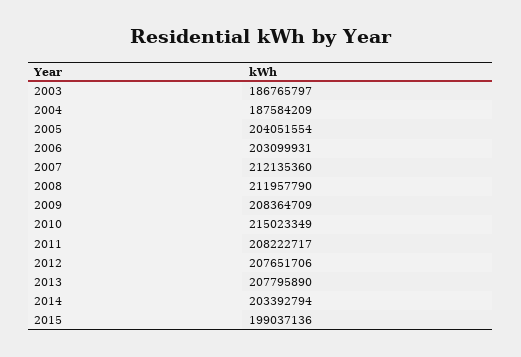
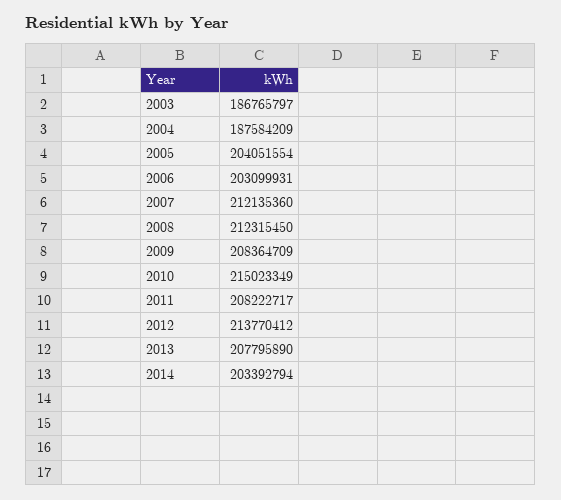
  {
    "2003": 186765797,
    "2004": 187584209,
    "2005": 204051554,
    "2006": 203099931,
    "2007": 212135360,
-   "2008": 211957790,
+   "2008": 212315450,
    "2009": 208364709,
    "2010": 215023349,
    "2011": 208222717,
-   "2012": 207651706,
+   "2012": 213770412,
    "2013": 207795890,
-   "2014": 203392794,
+   "2014": 203392794
-   "2015": 199037136
  }

